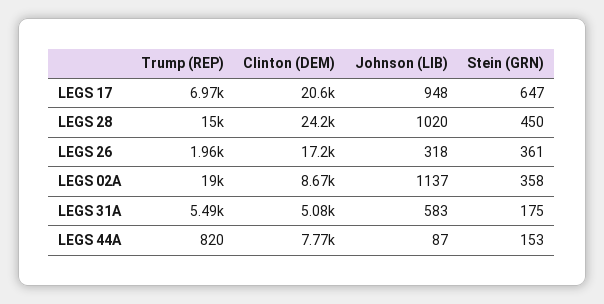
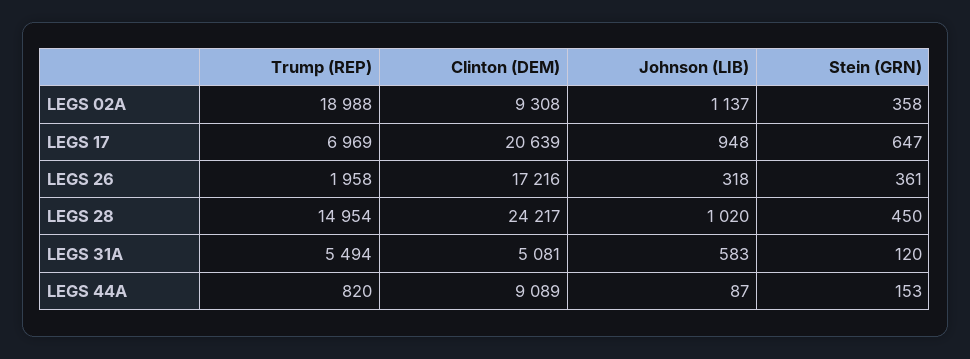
  {
    "Trump (REP)": {
      "LEGS 17": 6969,
      "LEGS 28": 14954,
      "LEGS 26": 1958,
      "LEGS 02A": 18988,
      "LEGS 31A": 5494,
      "LEGS 44A": 820
    },
    "Clinton (DEM)": {
      "LEGS 17": 20639,
      "LEGS 28": 24217,
      "LEGS 26": 17216,
-     "LEGS 02A": 8670,
+     "LEGS 02A": 9308,
      "LEGS 31A": 5081,
-     "LEGS 44A": 7770
+     "LEGS 44A": 9089
    },
    "Johnson (LIB)": {
      "LEGS 17": 948,
      "LEGS 28": 1020,
      "LEGS 26": 318,
      "LEGS 02A": 1137,
      "LEGS 31A": 583,
      "LEGS 44A": 87
    },
    "Stein (GRN)": {
      "LEGS 17": 647,
      "LEGS 28": 450,
      "LEGS 26": 361,
      "LEGS 02A": 358,
-     "LEGS 31A": 175,
+     "LEGS 31A": 120,
      "LEGS 44A": 153
    }
  }

